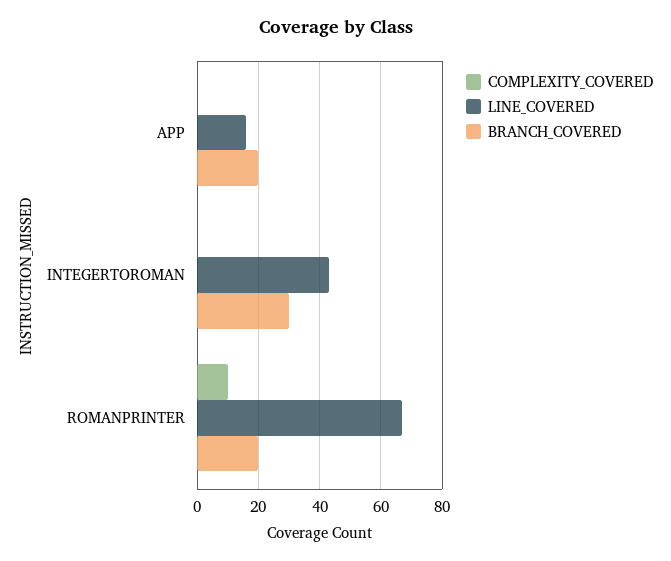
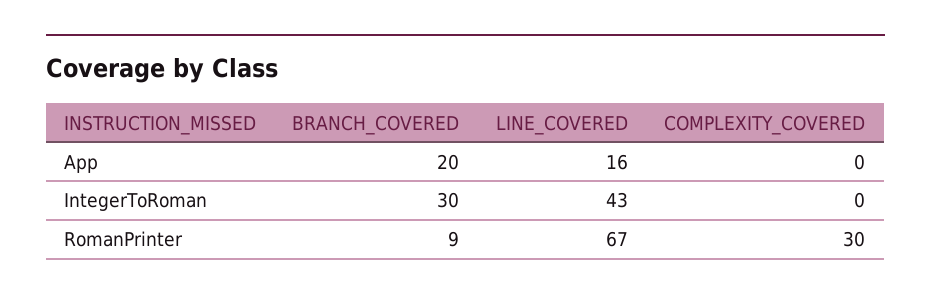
  {
    "COMPLEXITY_COVERED": {
      "APP": 0,
      "INTEGERTOROMAN": 0,
-     "ROMANPRINTER": 10
+     "ROMANPRINTER": 30
    },
    "LINE_COVERED": {
      "APP": 16,
      "INTEGERTOROMAN": 43,
      "ROMANPRINTER": 67
    },
    "BRANCH_COVERED": {
      "APP": 20,
      "INTEGERTOROMAN": 30,
-     "ROMANPRINTER": 20
+     "ROMANPRINTER": 9
    }
  }

